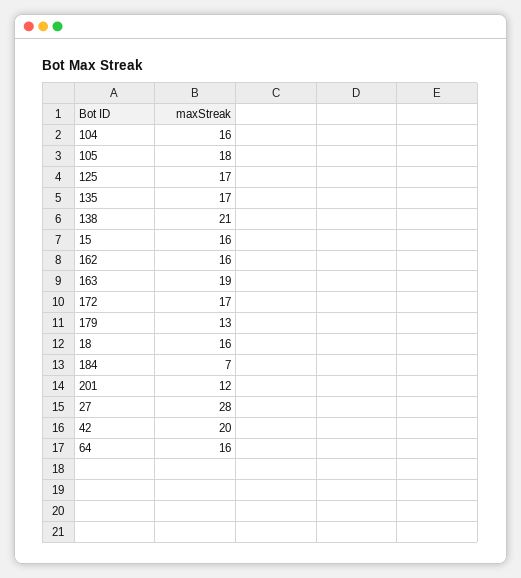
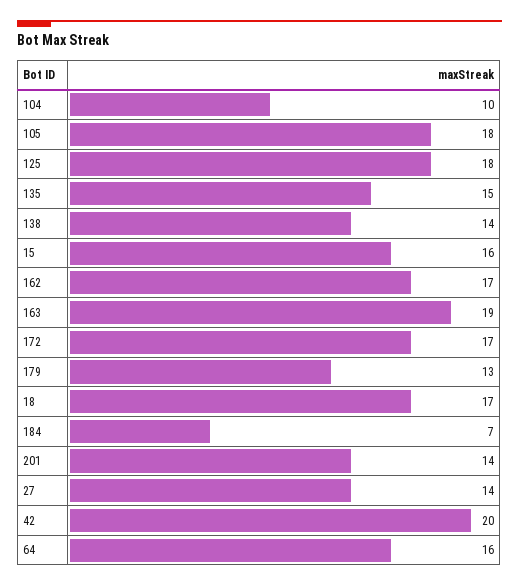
  {
-   "104": 16,
+   "104": 10,
    "105": 18,
-   "125": 17,
+   "125": 18,
-   "135": 17,
+   "135": 15,
-   "138": 21,
+   "138": 14,
    "15": 16,
-   "162": 16,
+   "162": 17,
    "163": 19,
    "172": 17,
    "179": 13,
-   "18": 16,
+   "18": 17,
    "184": 7,
-   "201": 12,
+   "201": 14,
-   "27": 28,
+   "27": 14,
    "42": 20,
    "64": 16
  }

